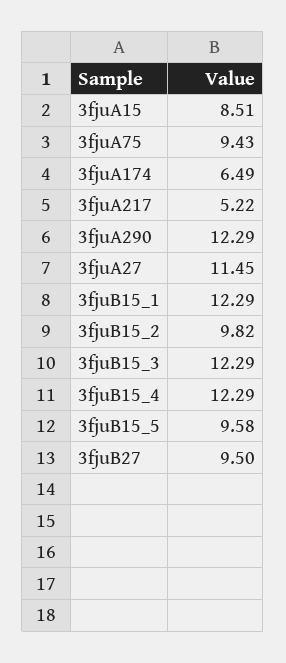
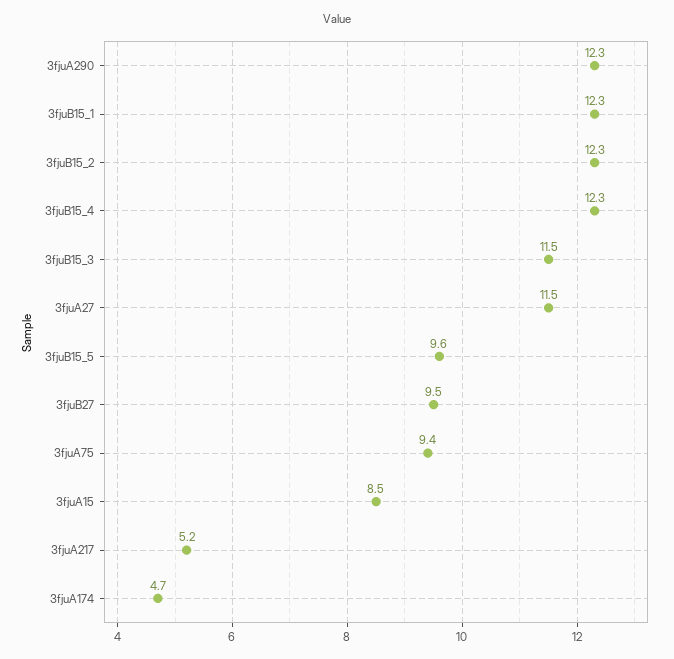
  {
    "3fjuA15": 8.51,
    "3fjuA75": 9.43,
-   "3fjuA174": 6.49,
+   "3fjuA174": 4.7,
    "3fjuA217": 5.22,
    "3fjuA290": 12.29,
    "3fjuA27": 11.45,
    "3fjuB15_1": 12.29,
-   "3fjuB15_2": 9.82,
+   "3fjuB15_2": 12.3,
-   "3fjuB15_3": 12.29,
+   "3fjuB15_3": 11.5,
    "3fjuB15_4": 12.29,
    "3fjuB15_5": 9.58,
    "3fjuB27": 9.5
  }

